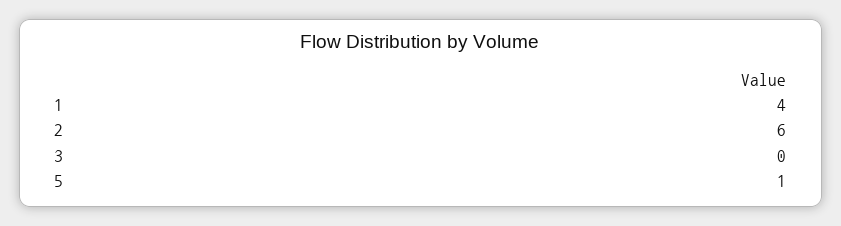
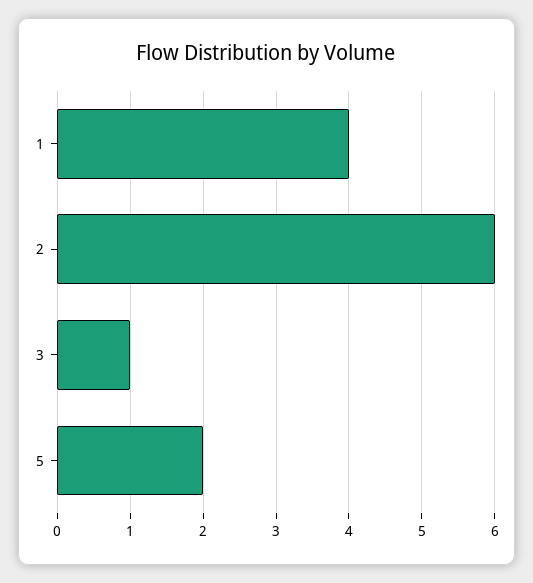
  {
    "1": 4,
    "2": 6,
-   "3": 0,
+   "3": 1,
-   "5": 1
+   "5": 2
  }

